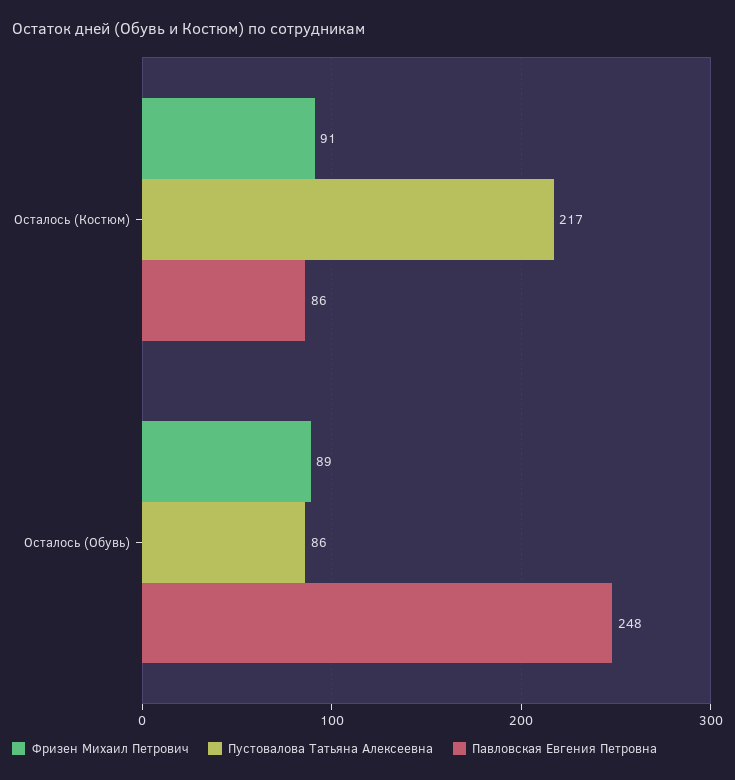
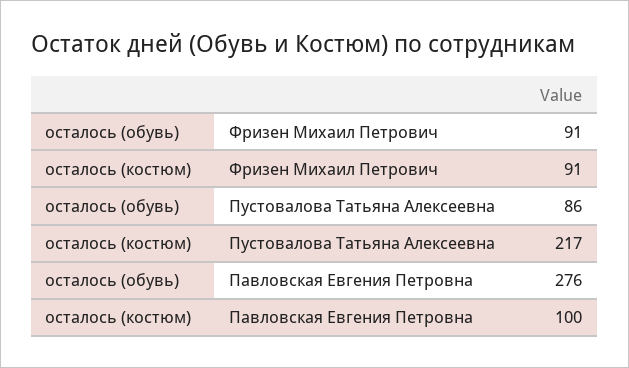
  {
    "Фризен Михаил Петрович": {
      "Осталось (Костюм)": 91,
-     "Осталось (Обувь)": 89
+     "Осталось (Обувь)": 91
    },
    "Пустовалова Татьяна Алексеевна": {
      "Осталось (Костюм)": 217,
      "Осталось (Обувь)": 86
    },
    "Павловская Евгения Петровна": {
-     "Осталось (Костюм)": 86,
+     "Осталось (Костюм)": 100,
-     "Осталось (Обувь)": 248
+     "Осталось (Обувь)": 276
    }
  }

